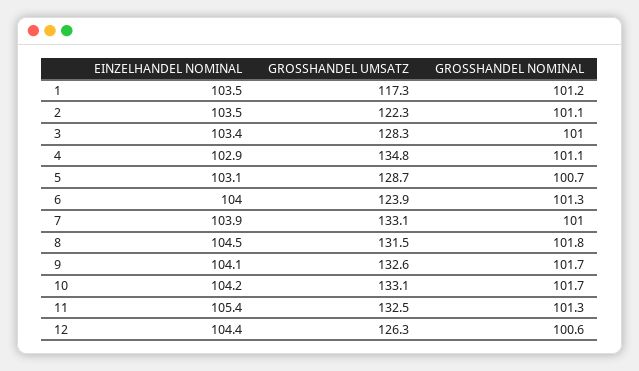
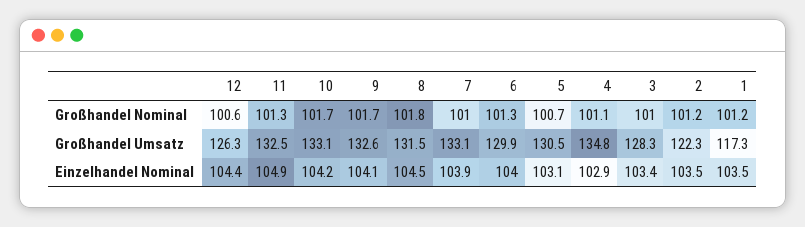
  {
    "EINZELHANDEL NOMINAL": {
      "1": 103.5,
      "2": 103.5,
      "3": 103.4,
      "4": 102.9,
      "5": 103.1,
      "6": 104,
      "7": 103.9,
      "8": 104.5,
      "9": 104.1,
      "10": 104.2,
-     "11": 105.4,
+     "11": 104.9,
      "12": 104.4
    },
    "GROSSHANDEL UMSATZ": {
      "1": 117.3,
      "2": 122.3,
      "3": 128.3,
      "4": 134.8,
-     "5": 128.7,
+     "5": 130.5,
-     "6": 123.9,
+     "6": 129.9,
      "7": 133.1,
      "8": 131.5,
      "9": 132.6,
      "10": 133.1,
      "11": 132.5,
      "12": 126.3
    },
    "GROSSHANDEL NOMINAL": {
      "1": 101.2,
-     "2": 101.1,
+     "2": 101.2,
      "3": 101,
      "4": 101.1,
      "5": 100.7,
      "6": 101.3,
      "7": 101,
      "8": 101.8,
      "9": 101.7,
      "10": 101.7,
      "11": 101.3,
      "12": 100.6
    }
  }

